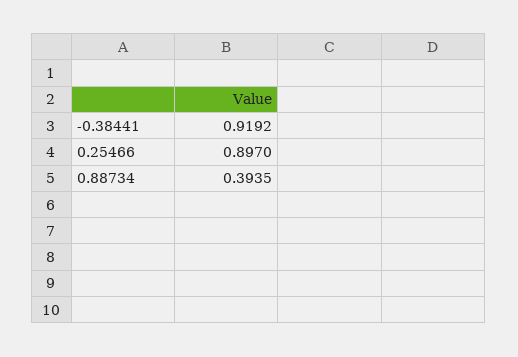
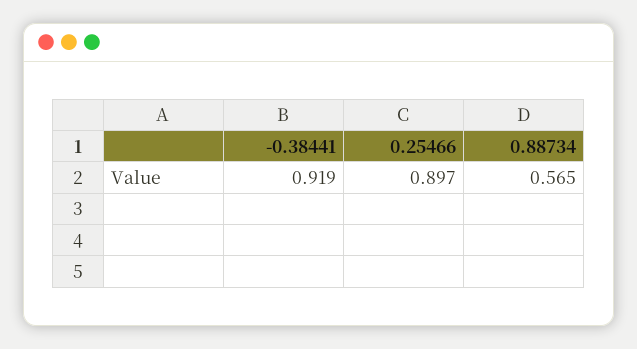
  {
    "-0.38441": 0.9192,
    "0.25466": 0.897,
-   "0.88734": 0.3935
+   "0.88734": 0.565
  }

